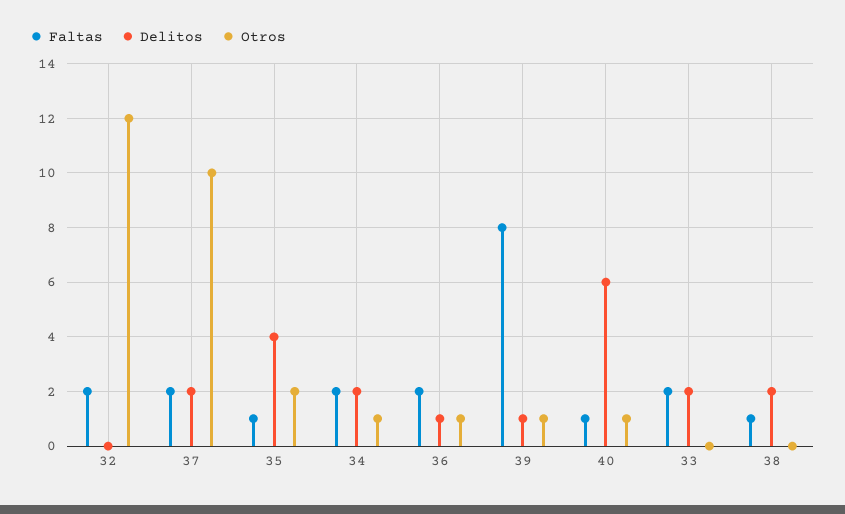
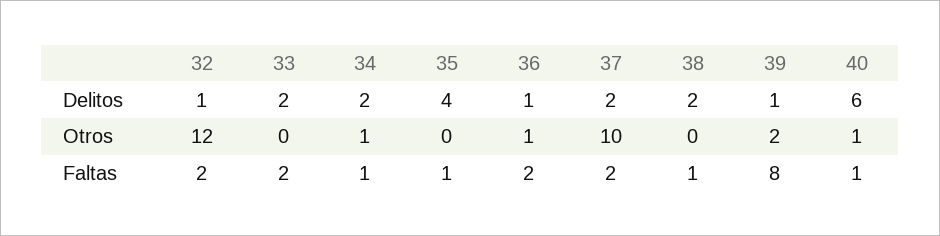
  {
    "Faltas": {
      "32": 2,
      "37": 2,
      "35": 1,
-     "34": 2,
+     "34": 1,
      "36": 2,
      "39": 8,
      "40": 1,
      "33": 2,
      "38": 1
    },
    "Delitos": {
-     "32": 0,
+     "32": 1,
      "37": 2,
      "35": 4,
      "34": 2,
      "36": 1,
      "39": 1,
      "40": 6,
      "33": 2,
      "38": 2
    },
    "Otros": {
      "32": 12,
      "37": 10,
-     "35": 2,
+     "35": 0,
      "34": 1,
      "36": 1,
-     "39": 1,
+     "39": 2,
      "40": 1,
      "33": 0,
      "38": 0
    }
  }

